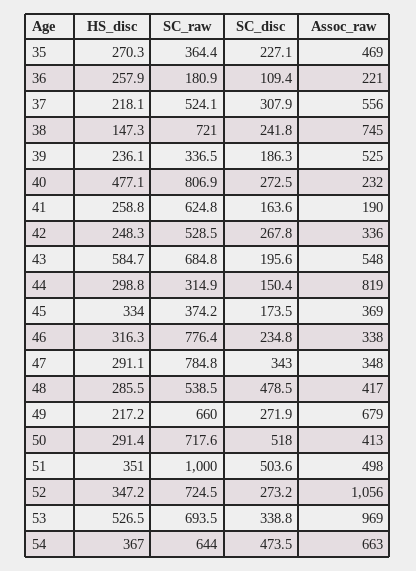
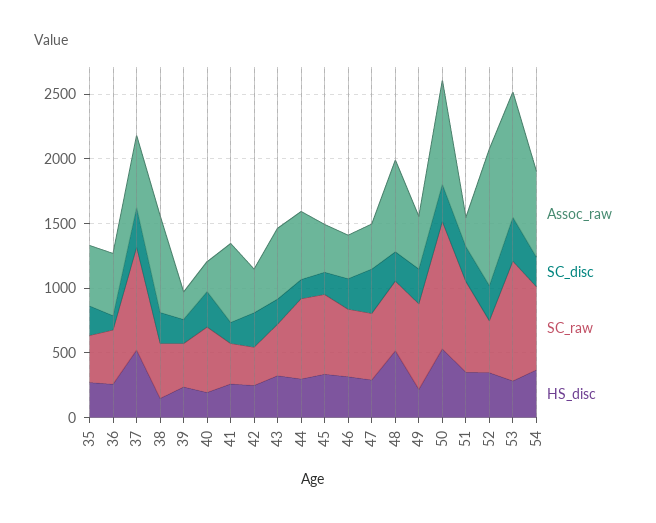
  {
    "HS_disc": {
      "35": 270.3,
      "36": 257.9,
-     "37": 218.1,
+     "37": 500,
      "38": 147.3,
      "39": 236.1,
-     "40": 477.1,
+     "40": 200,
      "41": 258.8,
      "42": 248.3,
-     "43": 584.7,
+     "43": 300,
      "44": 298.8,
      "45": 334,
      "46": 316.3,
      "47": 291.1,
-     "48": 285.5,
+     "48": 500,
      "49": 217.2,
-     "50": 291.4,
+     "50": 500,
      "51": 351,
      "52": 347.2,
-     "53": 526.5,
+     "53": 300,
      "54": 367
    },
    "SC_raw": {
      "35": 364.4,
-     "36": 180.9,
+     "36": 400,
-     "37": 524.1,
+     "37": 800,
-     "38": 721,
+     "38": 400,
      "39": 336.5,
-     "40": 806.9,
+     "40": 500,
-     "41": 624.8,
+     "41": 300,
-     "42": 528.5,
+     "42": 300,
-     "43": 684.8,
+     "43": 400,
-     "44": 314.9,
+     "44": 600,
-     "45": 374.2,
+     "45": 600,
-     "46": 776.4,
+     "46": 500,
-     "47": 784.8,
+     "47": 500,
      "48": 538.5,
      "49": 660,
-     "50": 717.6,
+     "50": 1000,
-     "51": 1000,
+     "51": 700,
-     "52": 724.5,
+     "52": 400,
-     "53": 693.5,
+     "53": 900,
      "54": 644
    },
    "SC_disc": {
      "35": 227.1,
      "36": 109.4,
      "37": 307.9,
      "38": 241.8,
      "39": 186.3,
      "40": 272.5,
      "41": 163.6,
      "42": 267.8,
      "43": 195.6,
      "44": 150.4,
      "45": 173.5,
      "46": 234.8,
      "47": 343,
-     "48": 478.5,
+     "48": 200,
      "49": 271.9,
-     "50": 518,
+     "50": 300,
-     "51": 503.6,
+     "51": 300,
      "52": 273.2,
      "53": 338.8,
-     "54": 473.5
+     "54": 200
    },
    "Assoc_raw": {
      "35": 469,
-     "36": 221,
+     "36": 500,
      "37": 556,
      "38": 745,
-     "39": 525,
+     "39": 200,
      "40": 232,
-     "41": 190,
+     "41": 600,
      "42": 336,
      "43": 548,
-     "44": 819,
+     "44": 500,
      "45": 369,
      "46": 338,
      "47": 348,
-     "48": 417,
+     "48": 700,
-     "49": 679,
+     "49": 400,
-     "50": 413,
+     "50": 800,
-     "51": 498,
+     "51": 200,
      "52": 1056,
      "53": 969,
      "54": 663
    }
  }

